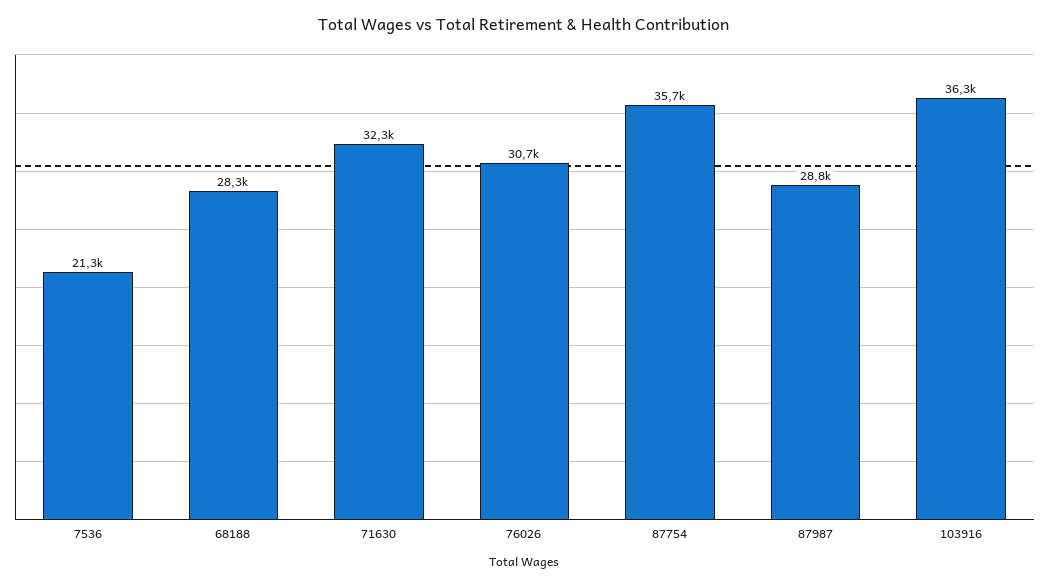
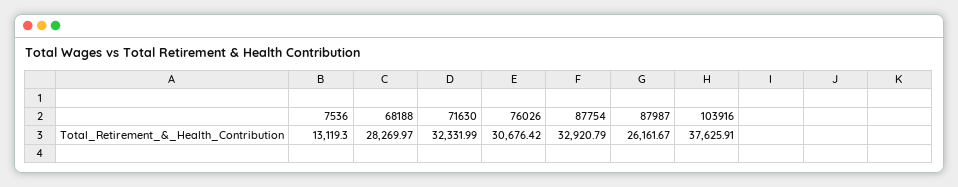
  {
-   "7536": 21300,
+   "7536": 13119.3,
    "68188": 28269.97,
    "71630": 32331.99,
    "76026": 30676.42,
-   "87754": 35700,
+   "87754": 32920.79,
-   "87987": 28800,
+   "87987": 26161.67,
-   "103916": 36300
+   "103916": 37625.91
  }

